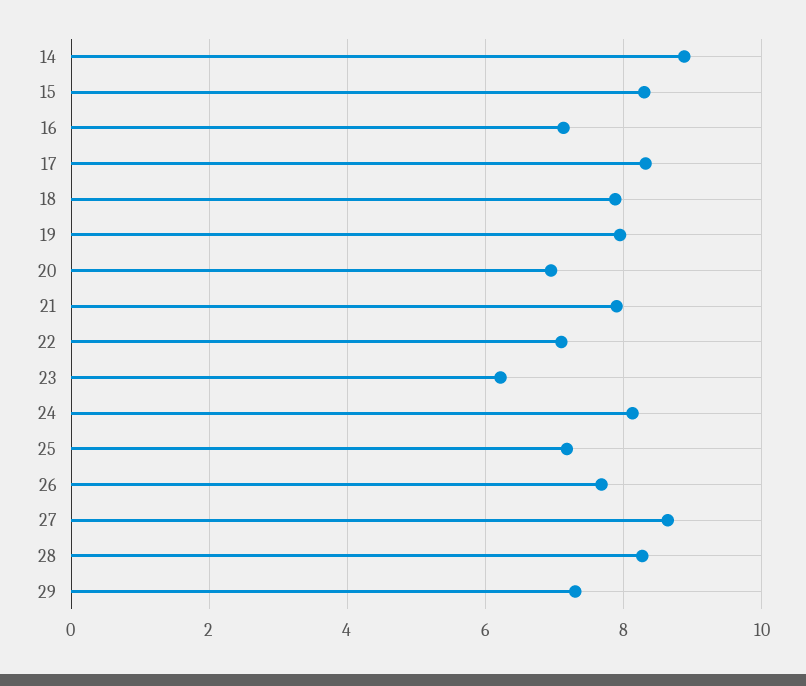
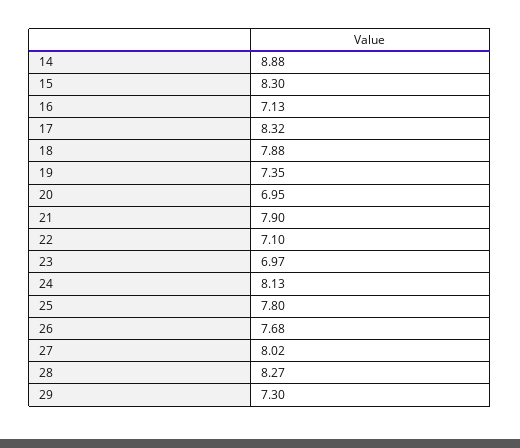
  {
    "14": 8.88,
    "15": 8.3,
    "16": 7.13,
    "17": 8.32,
    "18": 7.88,
-   "19": 8,
+   "19": 7.35,
    "20": 6.95,
    "21": 7.9,
    "22": 7.1,
-   "23": 6.2,
+   "23": 6.97,
    "24": 8.13,
-   "25": 7.2,
+   "25": 7.8,
    "26": 7.68,
-   "27": 8.6,
+   "27": 8.02,
    "28": 8.27,
    "29": 7.3
  }

